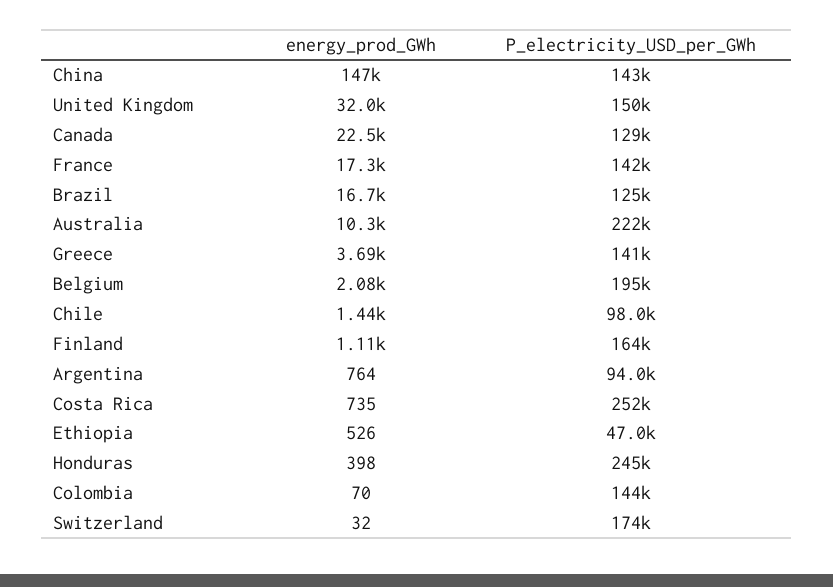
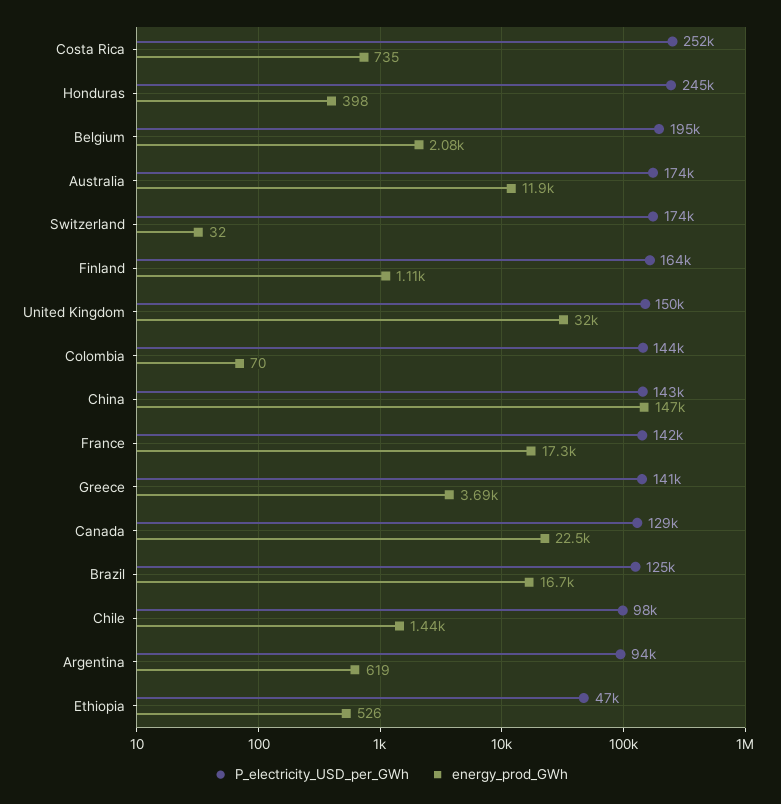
  {
    "energy_prod_GWh": {
      "China": 147000,
      "United Kingdom": 32000,
      "Canada": 22500,
      "France": 17300,
      "Brazil": 16700,
-     "Australia": 10300,
+     "Australia": 11900,
      "Greece": 3690,
      "Belgium": 2080,
      "Chile": 1440,
      "Finland": 1110,
-     "Argentina": 764,
+     "Argentina": 619,
      "Costa Rica": 735,
      "Ethiopia": 526,
      "Honduras": 398,
      "Colombia": 70,
      "Switzerland": 32
    },
    "P_electricity_USD_per_GWh": {
      "China": 143000,
      "United Kingdom": 150000,
      "Canada": 129000,
      "France": 142000,
      "Brazil": 125000,
-     "Australia": 222000,
+     "Australia": 174000,
      "Greece": 141000,
      "Belgium": 195000,
      "Chile": 98000,
      "Finland": 164000,
      "Argentina": 94000,
      "Costa Rica": 252000,
      "Ethiopia": 47000,
      "Honduras": 245000,
      "Colombia": 144000,
      "Switzerland": 174000
    }
  }

